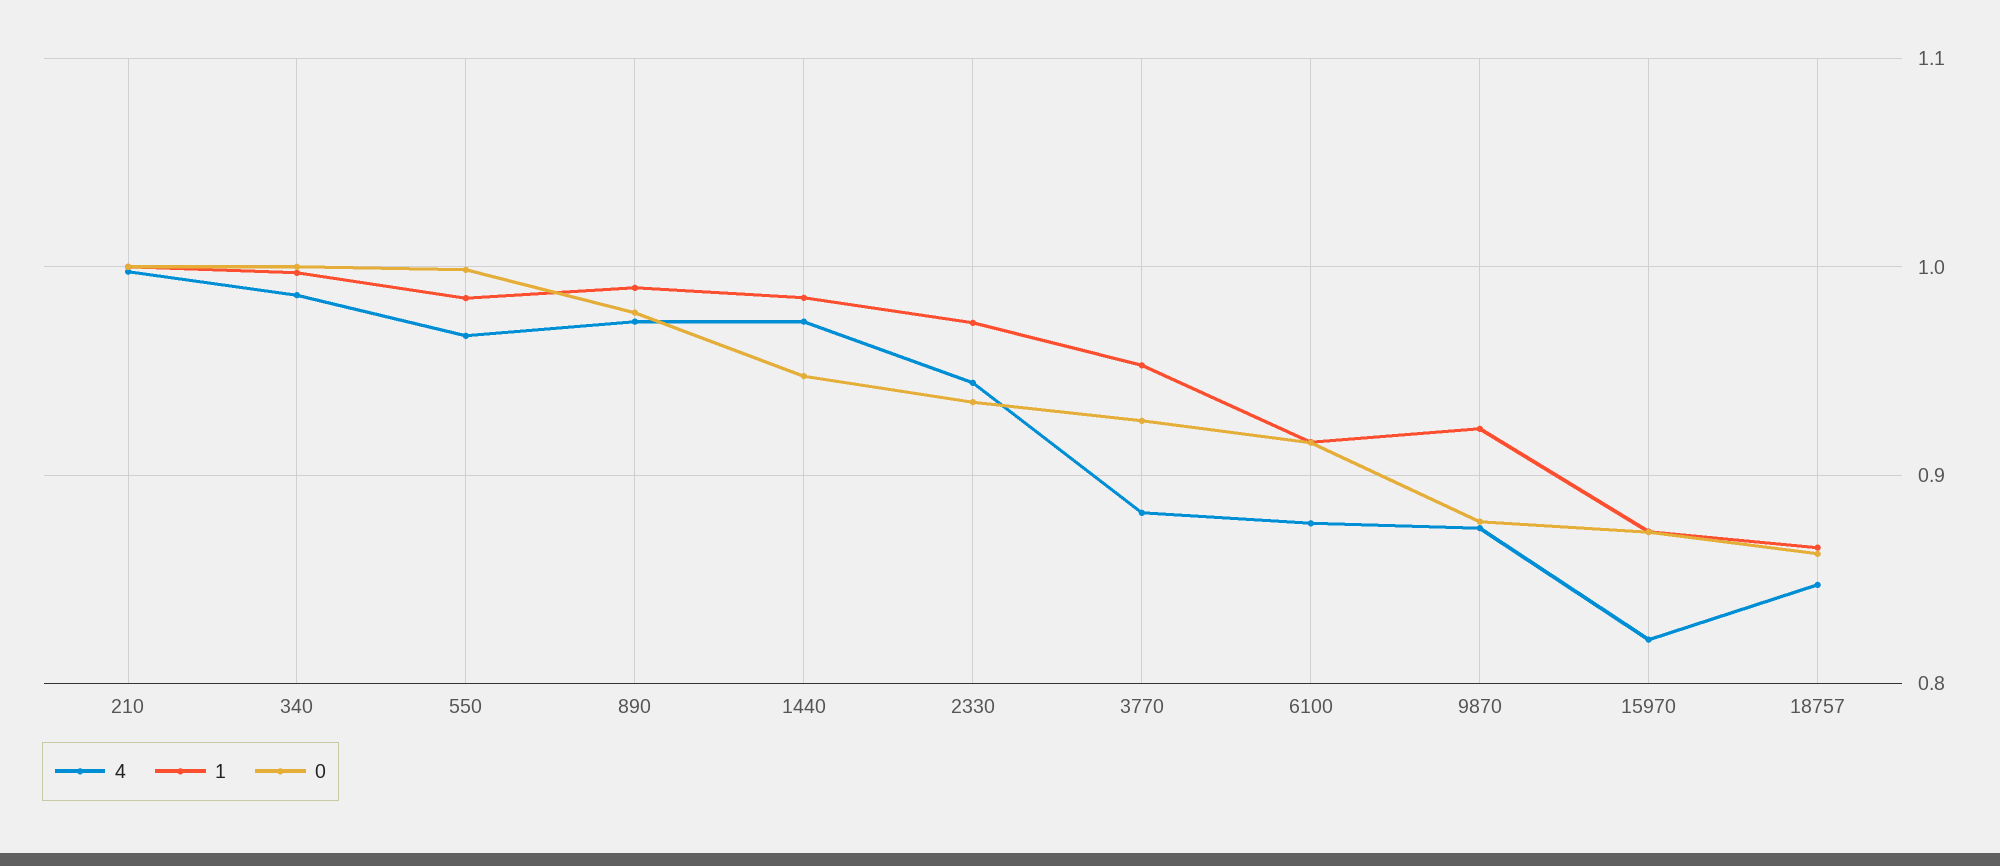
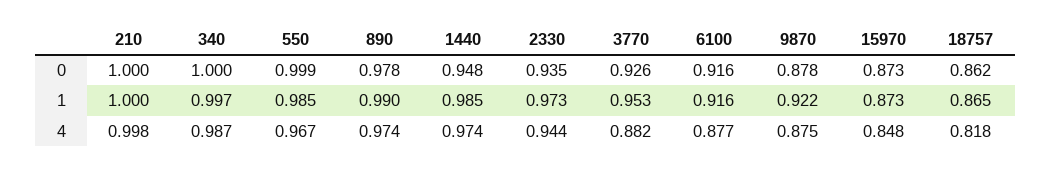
  {
    "4": {
      "210": 0.998,
      "340": 0.987,
      "550": 0.967,
      "890": 0.974,
      "1440": 0.974,
      "2330": 0.944,
      "3770": 0.882,
      "6100": 0.877,
      "9870": 0.875,
-     "15970": 0.82,
+     "15970": 0.848,
-     "18757": 0.85
+     "18757": 0.818
    },
    "1": {
      "210": 1,
      "340": 0.997,
      "550": 0.985,
      "890": 0.99,
      "1440": 0.985,
      "2330": 0.973,
      "3770": 0.953,
      "6100": 0.916,
      "9870": 0.922,
      "15970": 0.873,
      "18757": 0.865
    },
    "0": {
      "210": 1,
      "340": 1,
      "550": 0.999,
      "890": 0.978,
      "1440": 0.948,
      "2330": 0.935,
      "3770": 0.926,
      "6100": 0.916,
      "9870": 0.878,
      "15970": 0.873,
      "18757": 0.862
    }
  }

